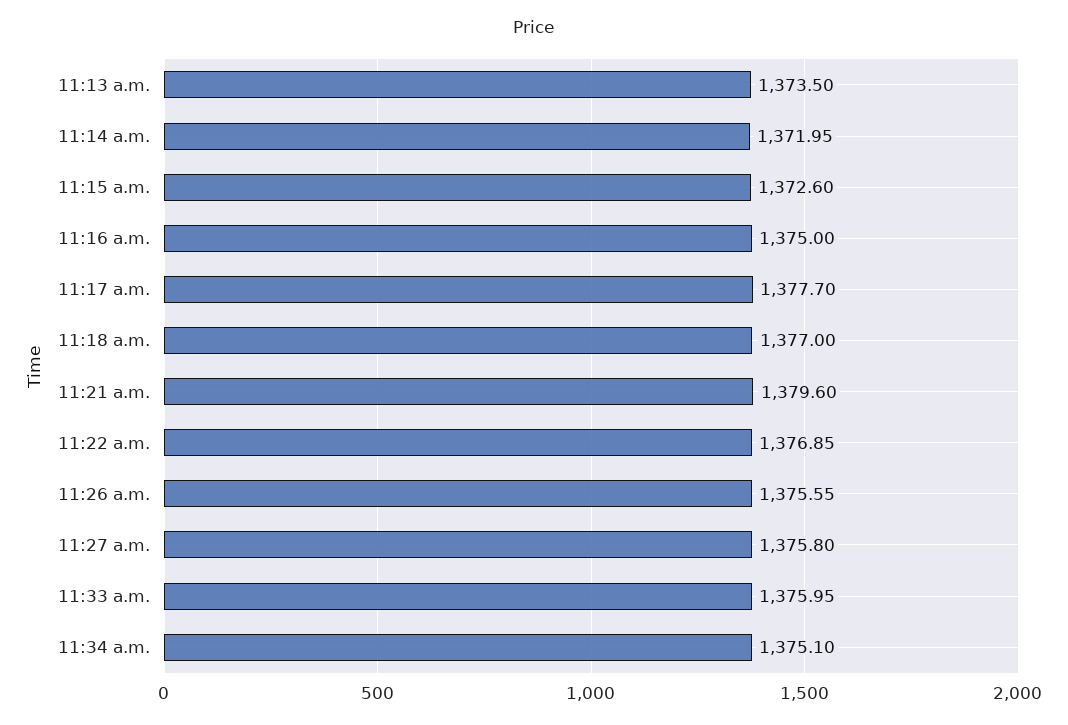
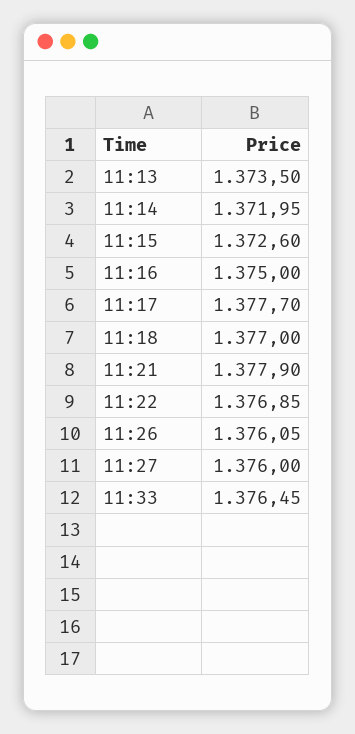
  {
    "11:13 a.m.": 1373.5,
    "11:14 a.m.": 1371.95,
    "11:15 a.m.": 1372.6,
    "11:16 a.m.": 1375,
    "11:17 a.m.": 1377.7,
    "11:18 a.m.": 1377,
-   "11:21 a.m.": 1379.6,
+   "11:21 a.m.": 1377.9,
    "11:22 a.m.": 1376.85,
-   "11:26 a.m.": 1375.55,
+   "11:26 a.m.": 1376.05,
-   "11:27 a.m.": 1375.8,
+   "11:27 a.m.": 1376,
-   "11:33 a.m.": 1375.95,
+   "11:33 a.m.": 1376.45
-   "11:34 a.m.": 1375.1
  }

